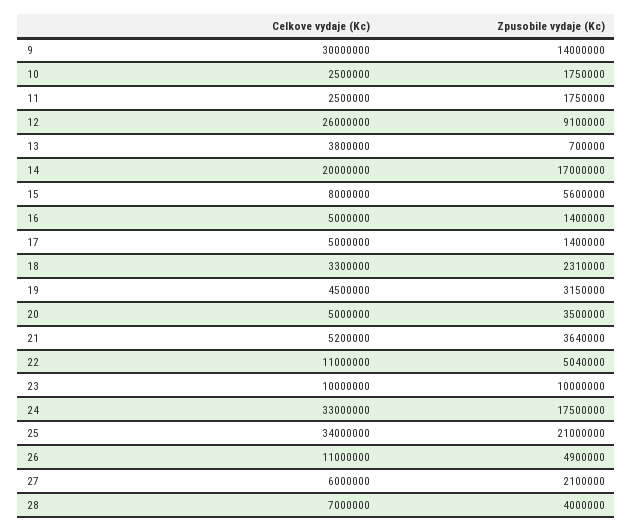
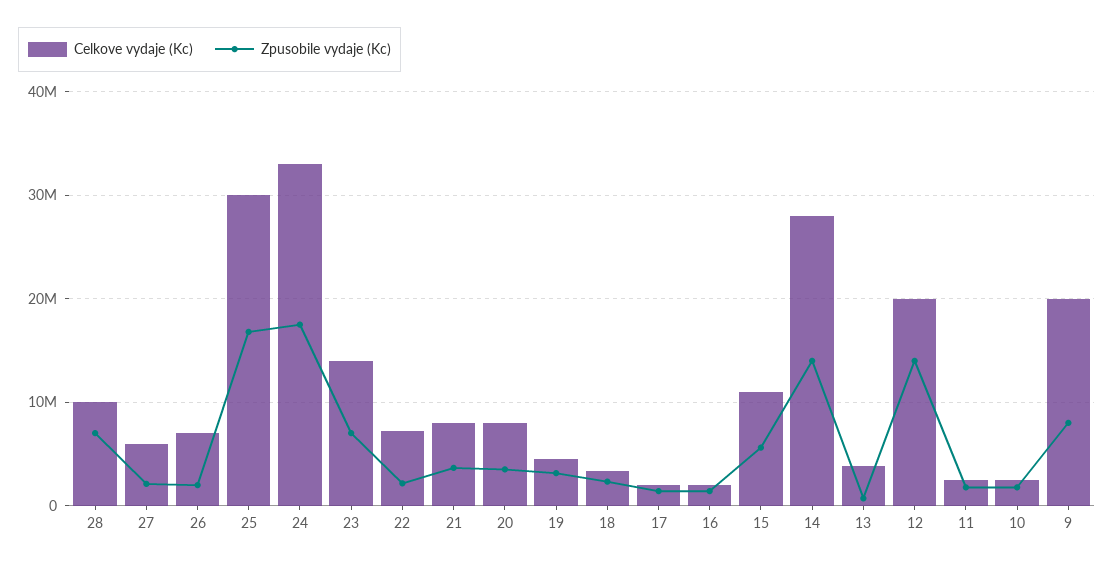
  {
    "Celkove vydaje (Kc)": {
-     "9": 30000000,
+     "9": 20000000,
      "10": 2500000,
      "11": 2500000,
-     "12": 26000000,
+     "12": 20000000,
      "13": 3800000,
-     "14": 20000000,
+     "14": 28000000,
-     "15": 8000000,
+     "15": 11000000,
-     "16": 5000000,
+     "16": 2000000,
-     "17": 5000000,
+     "17": 2000000,
      "18": 3300000,
      "19": 4500000,
-     "20": 5000000,
+     "20": 8000000,
-     "21": 5200000,
+     "21": 8000000,
-     "22": 11000000,
+     "22": 7000000,
-     "23": 10000000,
+     "23": 14000000,
      "24": 33000000,
-     "25": 34000000,
+     "25": 30000000,
-     "26": 11000000,
+     "26": 7000000,
      "27": 6000000,
-     "28": 7000000
+     "28": 10000000
    },
    "Zpusobile vydaje (Kc)": {
-     "9": 14000000,
+     "9": 8000000,
      "10": 1750000,
      "11": 1750000,
-     "12": 9100000,
+     "12": 14000000,
      "13": 700000,
-     "14": 17000000,
+     "14": 14000000,
      "15": 5600000,
      "16": 1400000,
      "17": 1400000,
      "18": 2310000,
      "19": 3150000,
      "20": 3500000,
      "21": 3640000,
-     "22": 5040000,
+     "22": 2000000,
-     "23": 10000000,
+     "23": 7000000,
      "24": 17500000,
-     "25": 21000000,
+     "25": 17000000,
-     "26": 4900000,
+     "26": 2000000,
      "27": 2100000,
-     "28": 4000000
+     "28": 7000000
    }
  }

